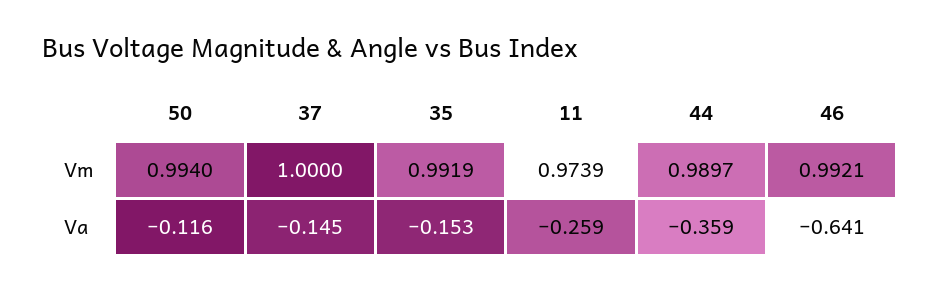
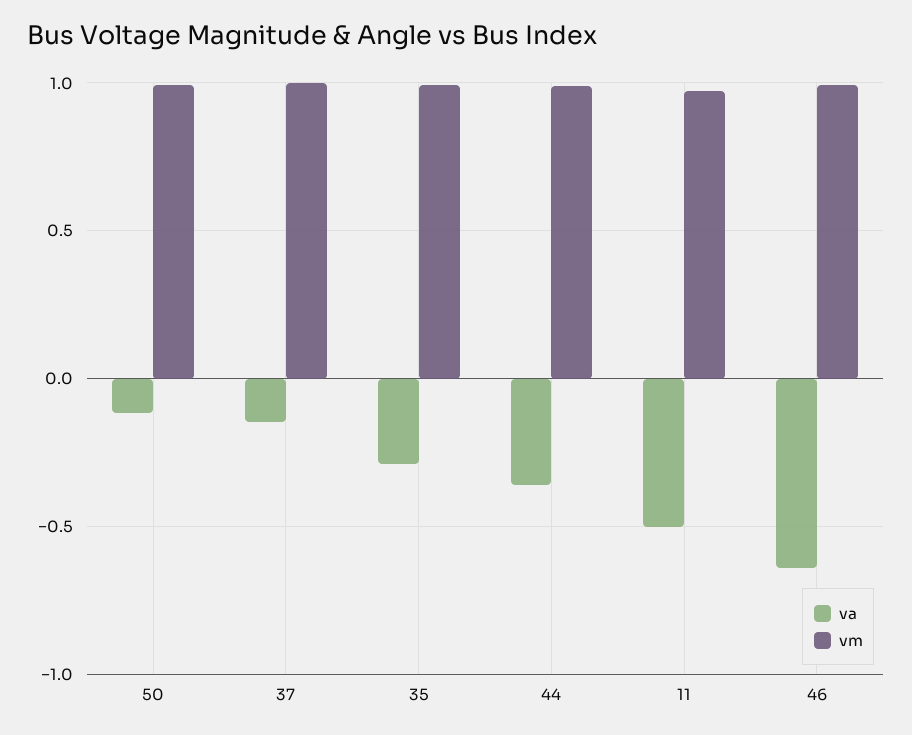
  {
    "Vm": {
      "50": 0.994,
      "37": 1,
      "35": 0.9919,
      "11": 0.9739,
      "44": 0.9897,
      "46": 0.9921
    },
    "Va": {
      "50": -0.116,
      "37": -0.145,
-     "35": -0.153,
+     "35": -0.3,
-     "11": -0.259,
+     "11": -0.5,
      "44": -0.359,
      "46": -0.641
    }
  }

